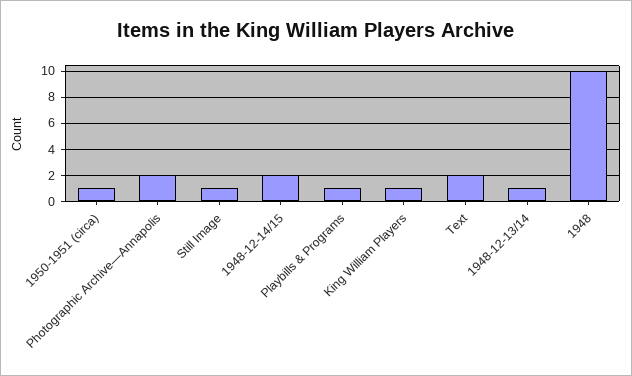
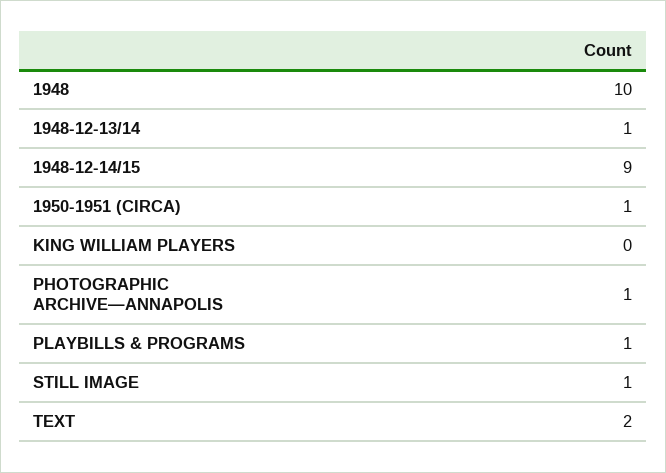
  {
    "1950-1951 (circa)": 1,
-   "Photographic Archive—Annapolis": 2,
+   "Photographic Archive—Annapolis": 1,
    "Still Image": 1,
-   "1948-12-14/15": 2,
+   "1948-12-14/15": 9,
    "Playbills & Programs": 1,
-   "King William Players": 1,
+   "King William Players": 0,
    "Text": 2,
    "1948-12-13/14": 1,
    "1948": 10
  }

